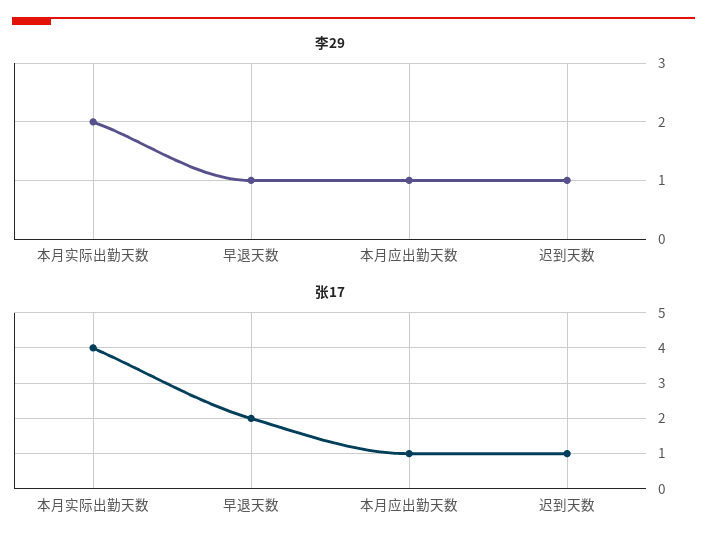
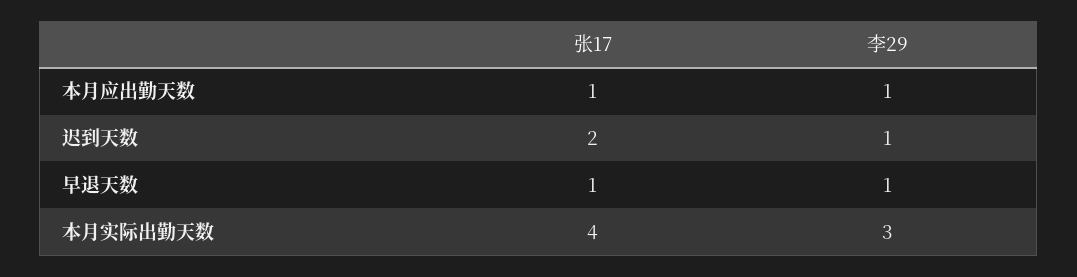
  {
    "李29": {
-     "本月实际出勤天数": 2,
+     "本月实际出勤天数": 3,
      "早退天数": 1,
      "本月应出勤天数": 1,
      "迟到天数": 1
    },
    "张17": {
      "本月实际出勤天数": 4,
-     "早退天数": 2,
+     "早退天数": 1,
      "本月应出勤天数": 1,
-     "迟到天数": 1
+     "迟到天数": 2
    }
  }

